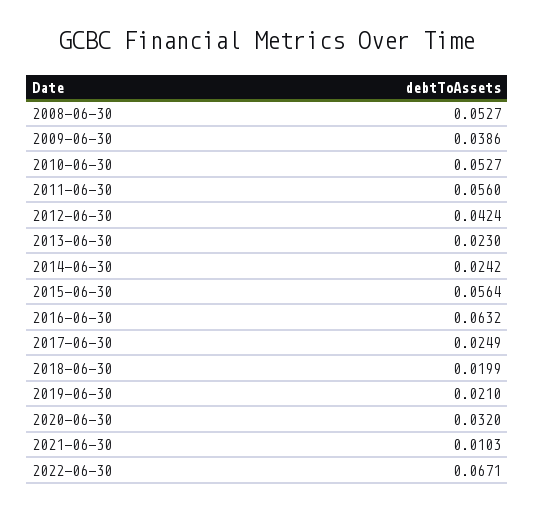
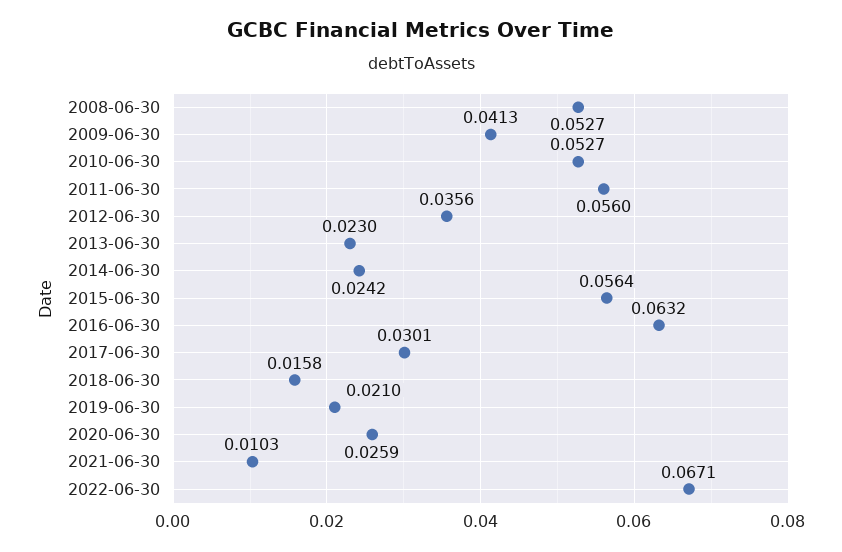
  {
    "2008-06-30": 0.0527,
-   "2009-06-30": 0.0386,
+   "2009-06-30": 0.0413,
    "2010-06-30": 0.0527,
    "2011-06-30": 0.056,
-   "2012-06-30": 0.0424,
+   "2012-06-30": 0.0356,
    "2013-06-30": 0.023,
    "2014-06-30": 0.0242,
    "2015-06-30": 0.0564,
    "2016-06-30": 0.0632,
-   "2017-06-30": 0.0249,
+   "2017-06-30": 0.0301,
-   "2018-06-30": 0.0199,
+   "2018-06-30": 0.0158,
    "2019-06-30": 0.021,
-   "2020-06-30": 0.032,
+   "2020-06-30": 0.0259,
    "2021-06-30": 0.0103,
    "2022-06-30": 0.0671
  }

